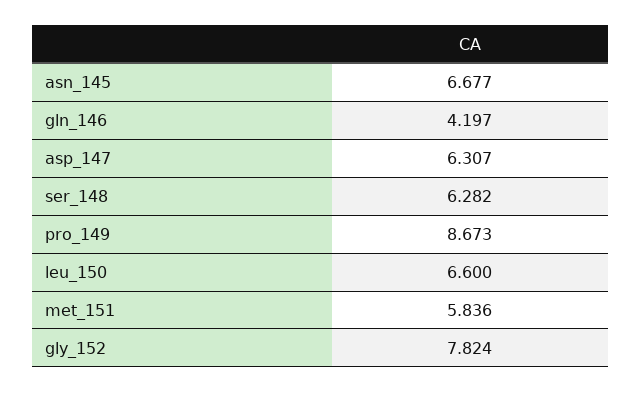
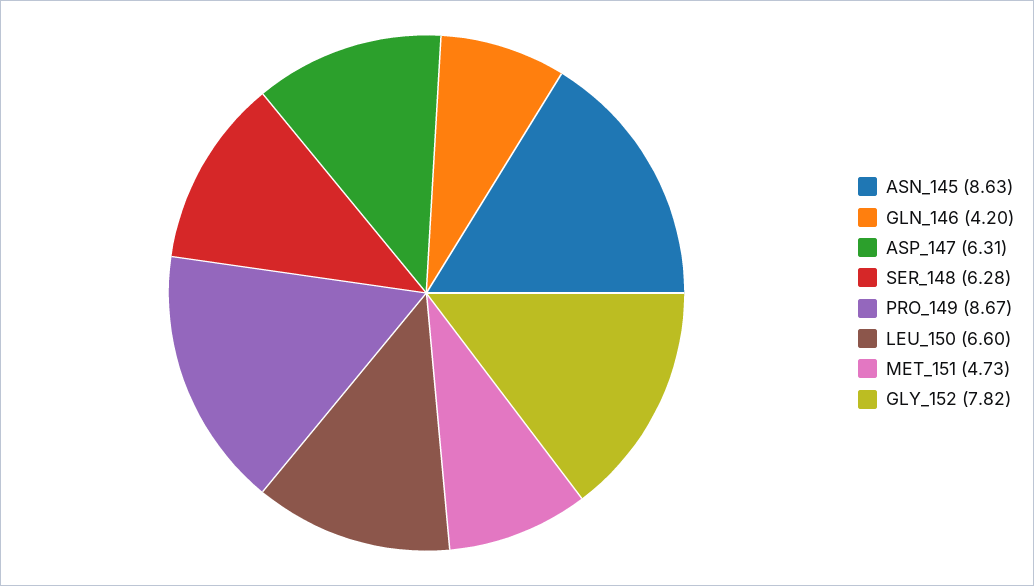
  {
-   "asn_145": 6.677,
+   "asn_145": 8.63,
    "gln_146": 4.197,
    "asp_147": 6.307,
    "ser_148": 6.282,
    "pro_149": 8.673,
    "leu_150": 6.6,
-   "met_151": 5.836,
+   "met_151": 4.73,
    "gly_152": 7.824
  }

